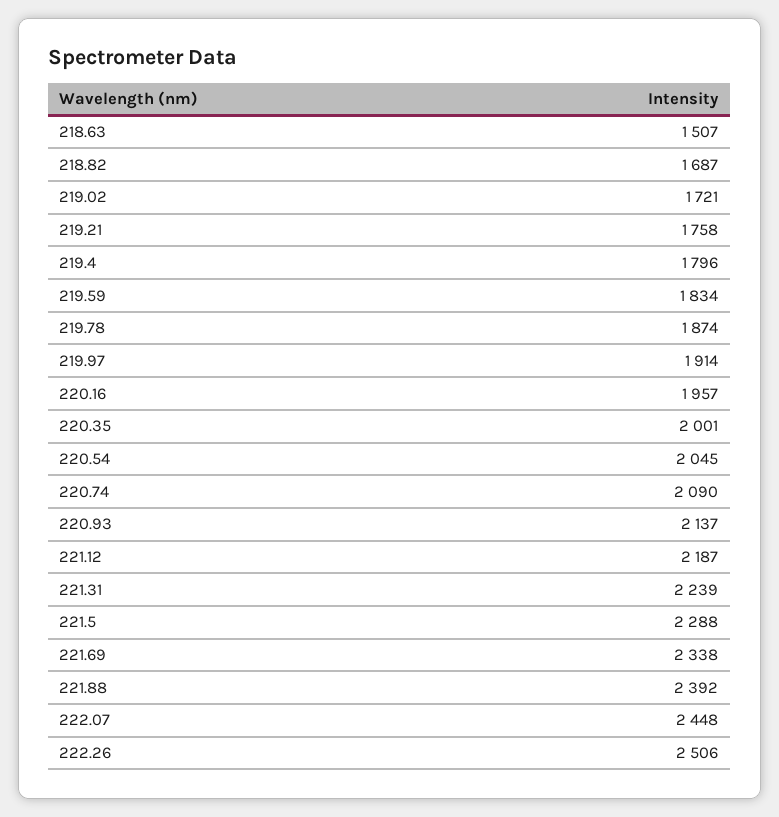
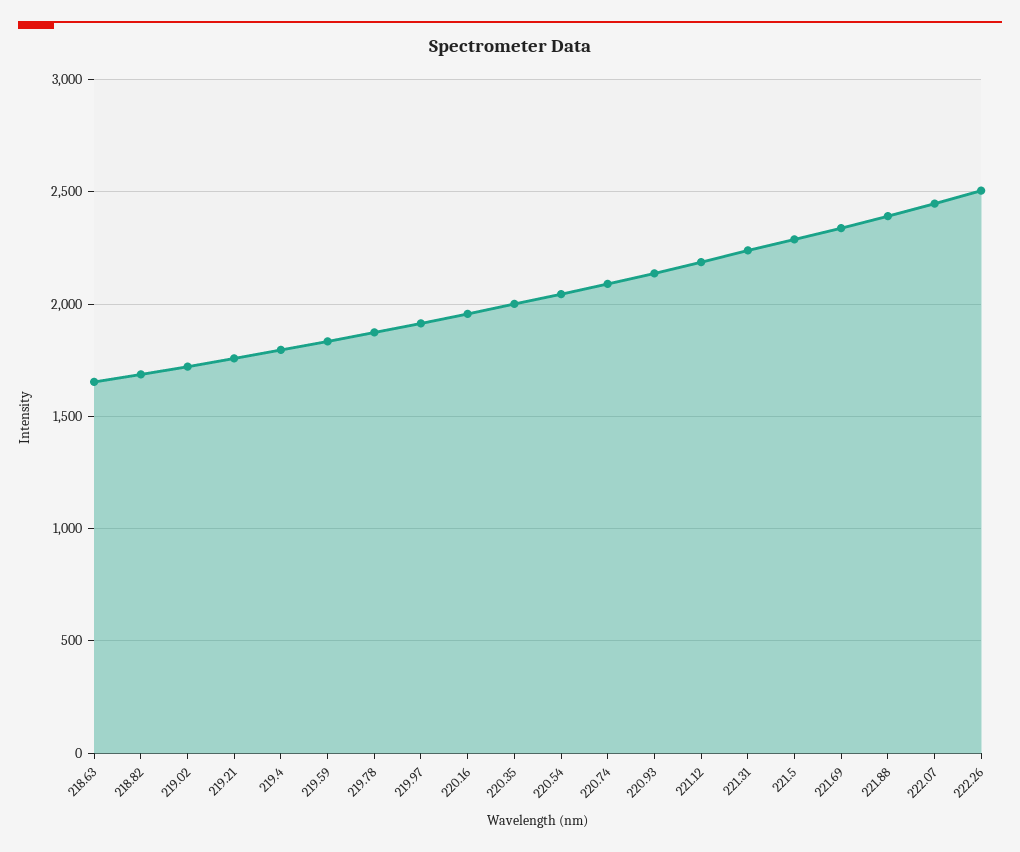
  {
-   "218.63": 1507,
+   "218.63": 1650,
    "218.82": 1687,
    "219.02": 1721,
    "219.21": 1758,
    "219.4": 1796,
    "219.59": 1834,
    "219.78": 1874,
    "219.97": 1914,
    "220.16": 1957,
    "220.35": 2001,
    "220.54": 2045,
    "220.74": 2090,
    "220.93": 2137,
    "221.12": 2187,
    "221.31": 2239,
    "221.5": 2288,
    "221.69": 2338,
    "221.88": 2392,
    "222.07": 2448,
    "222.26": 2506
  }

